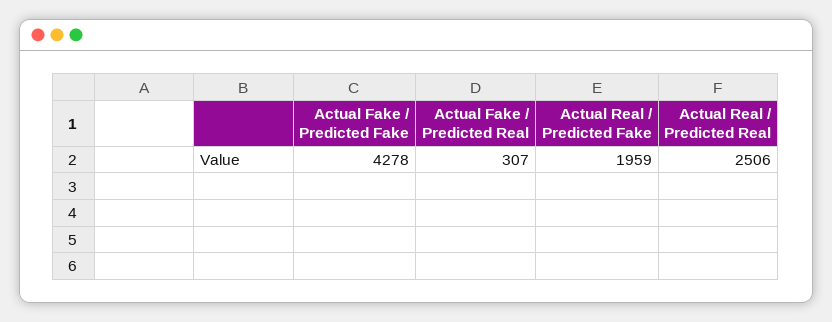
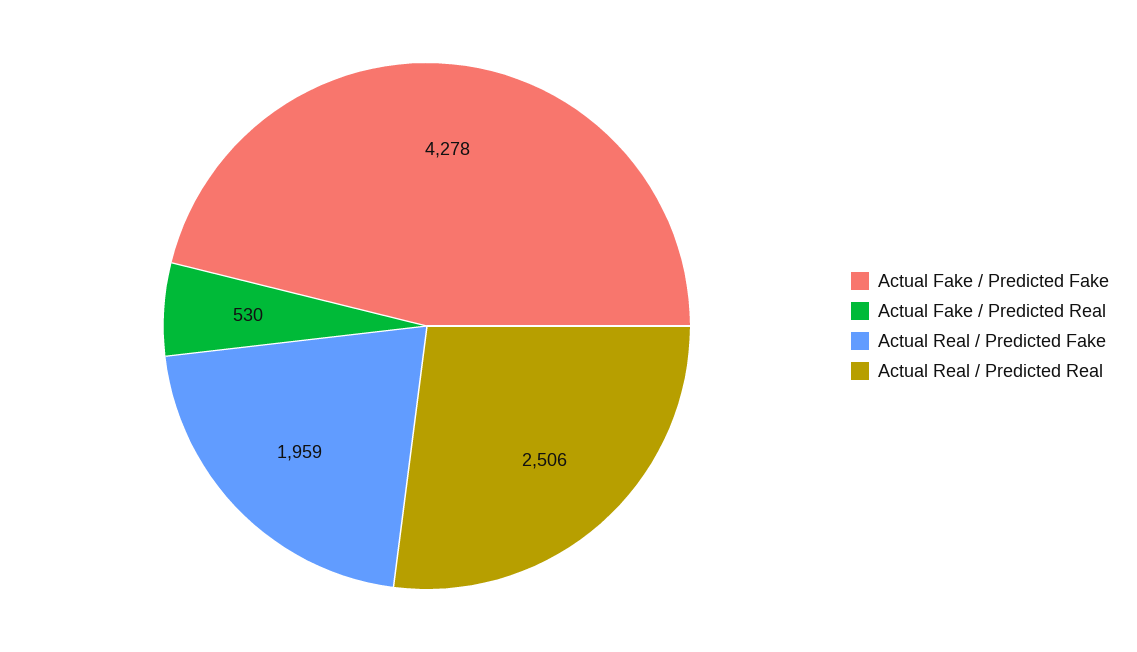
  {
    "Actual Fake / Predicted Fake": 4278,
-   "Actual Fake / Predicted Real": 307,
+   "Actual Fake / Predicted Real": 530,
    "Actual Real / Predicted Fake": 1959,
    "Actual Real / Predicted Real": 2506
  }

